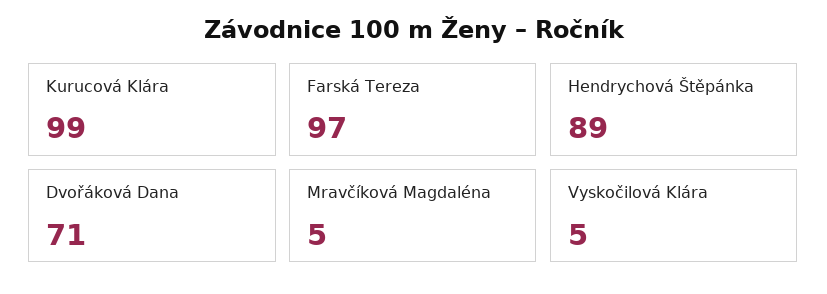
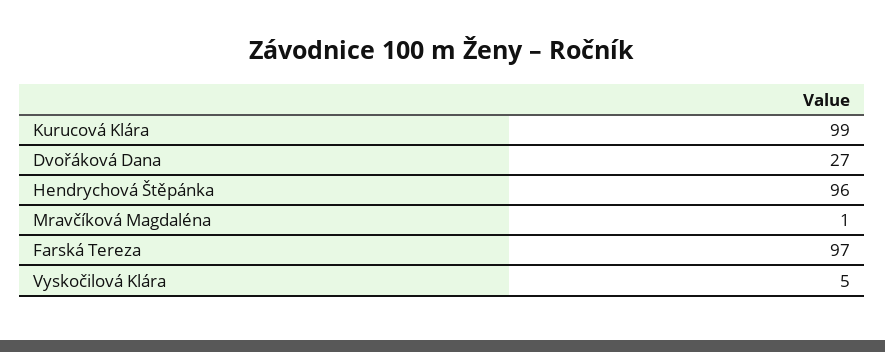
  {
    "Kurucová Klára": 99,
    "Farská Tereza": 97,
-   "Hendrychová Štěpánka": 89,
+   "Hendrychová Štěpánka": 96,
-   "Dvořáková Dana": 71,
+   "Dvořáková Dana": 27,
-   "Mravčíková Magdaléna": 5,
+   "Mravčíková Magdaléna": 1,
    "Vyskočilová Klára": 5
  }

